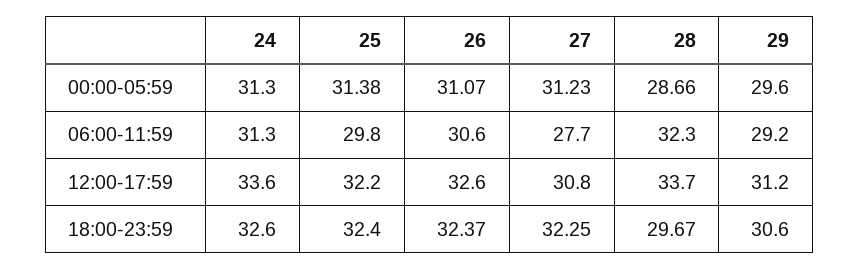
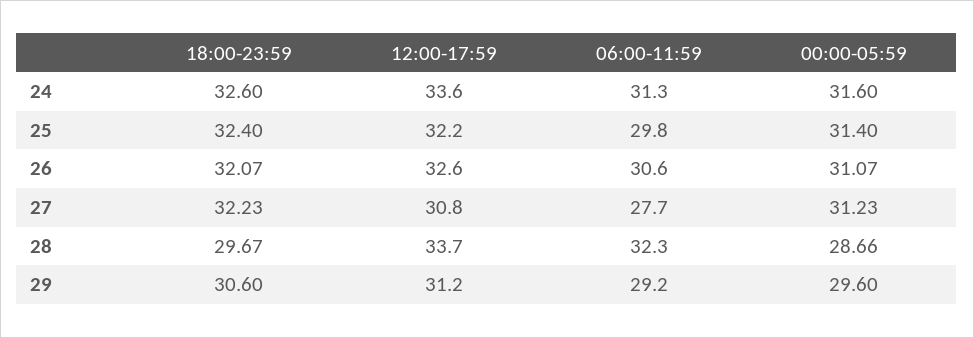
  {
    "24": {
-     "00:00-05:59": 31.3,
+     "00:00-05:59": 31.6,
      "06:00-11:59": 31.3,
      "12:00-17:59": 33.6,
      "18:00-23:59": 32.6
    },
    "25": {
-     "00:00-05:59": 31.38,
+     "00:00-05:59": 31.4,
      "06:00-11:59": 29.8,
      "12:00-17:59": 32.2,
      "18:00-23:59": 32.4
    },
    "26": {
      "00:00-05:59": 31.07,
      "06:00-11:59": 30.6,
      "12:00-17:59": 32.6,
-     "18:00-23:59": 32.37
+     "18:00-23:59": 32.07
    },
    "27": {
      "00:00-05:59": 31.23,
      "06:00-11:59": 27.7,
      "12:00-17:59": 30.8,
-     "18:00-23:59": 32.25
+     "18:00-23:59": 32.23
    },
    "28": {
      "00:00-05:59": 28.66,
      "06:00-11:59": 32.3,
      "12:00-17:59": 33.7,
      "18:00-23:59": 29.67
    },
    "29": {
      "00:00-05:59": 29.6,
      "06:00-11:59": 29.2,
      "12:00-17:59": 31.2,
      "18:00-23:59": 30.6
    }
  }

